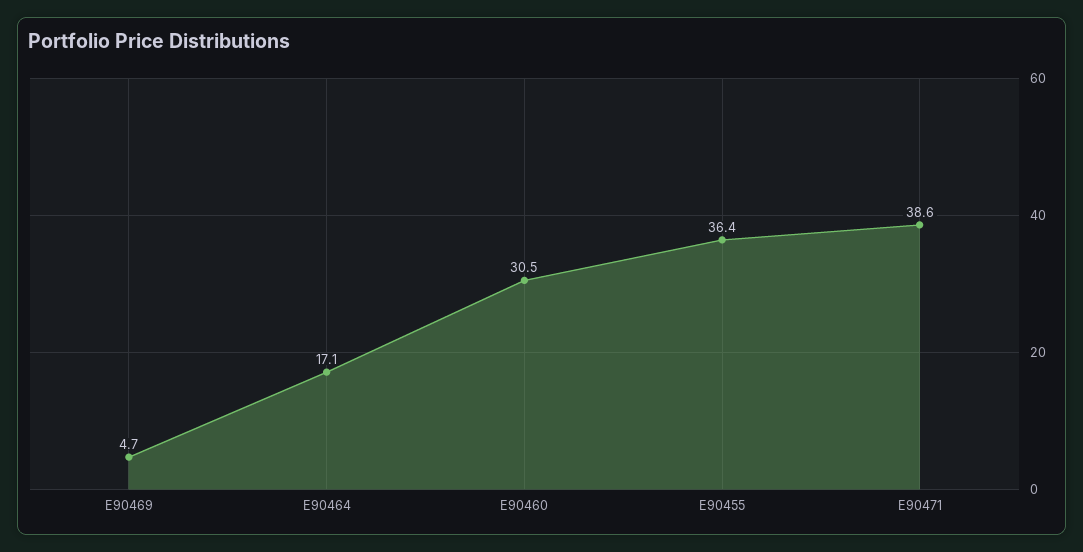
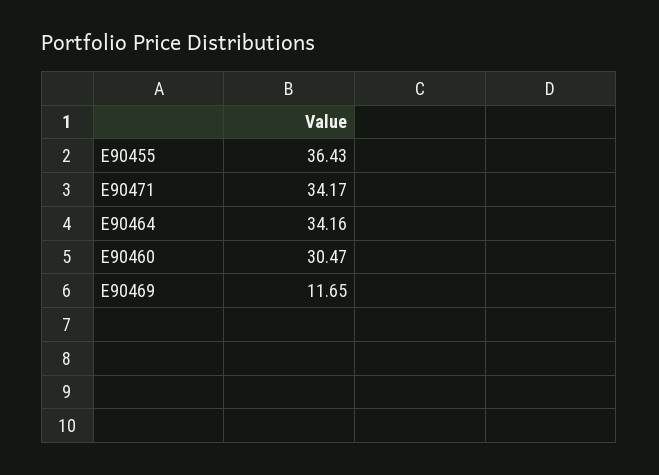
  {
-   "E90469": 4.7,
+   "E90469": 11.65,
-   "E90464": 17.1,
+   "E90464": 34.16,
    "E90460": 30.47,
    "E90455": 36.43,
-   "E90471": 38.6
+   "E90471": 34.17
  }

